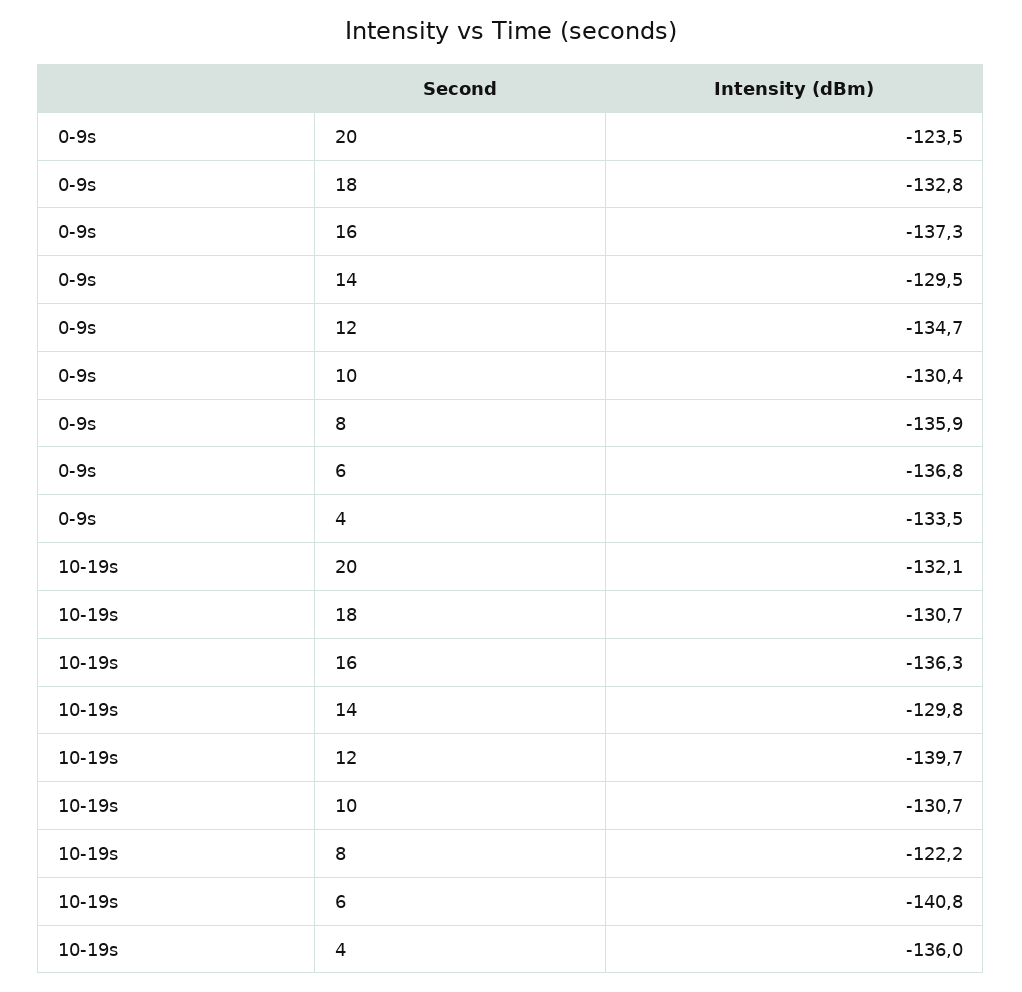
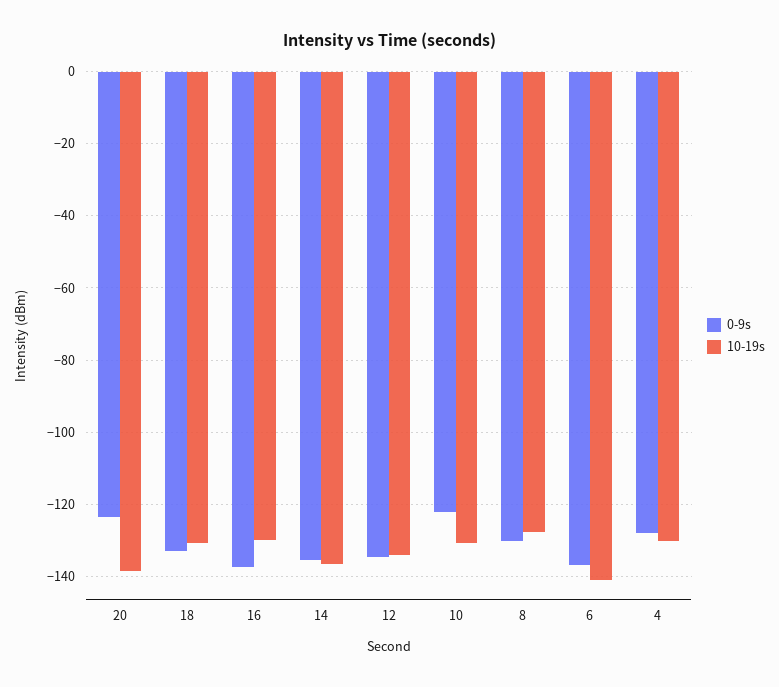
  {
    "0-9s": {
      "20": -123.5,
      "18": -132.8,
      "16": -137.3,
-     "14": -129.5,
+     "14": -136,
      "12": -134.7,
-     "10": -130.4,
+     "10": -122,
-     "8": -135.9,
+     "8": -130,
      "6": -136.8,
-     "4": -133.5
+     "4": -128
    },
    "10-19s": {
-     "20": -132.1,
+     "20": -138,
      "18": -130.7,
-     "16": -136.3,
+     "16": -130,
-     "14": -129.8,
+     "14": -136,
-     "12": -139.7,
+     "12": -134,
      "10": -130.7,
-     "8": -122.2,
+     "8": -128,
      "6": -140.8,
-     "4": -136
+     "4": -130
    }
  }

